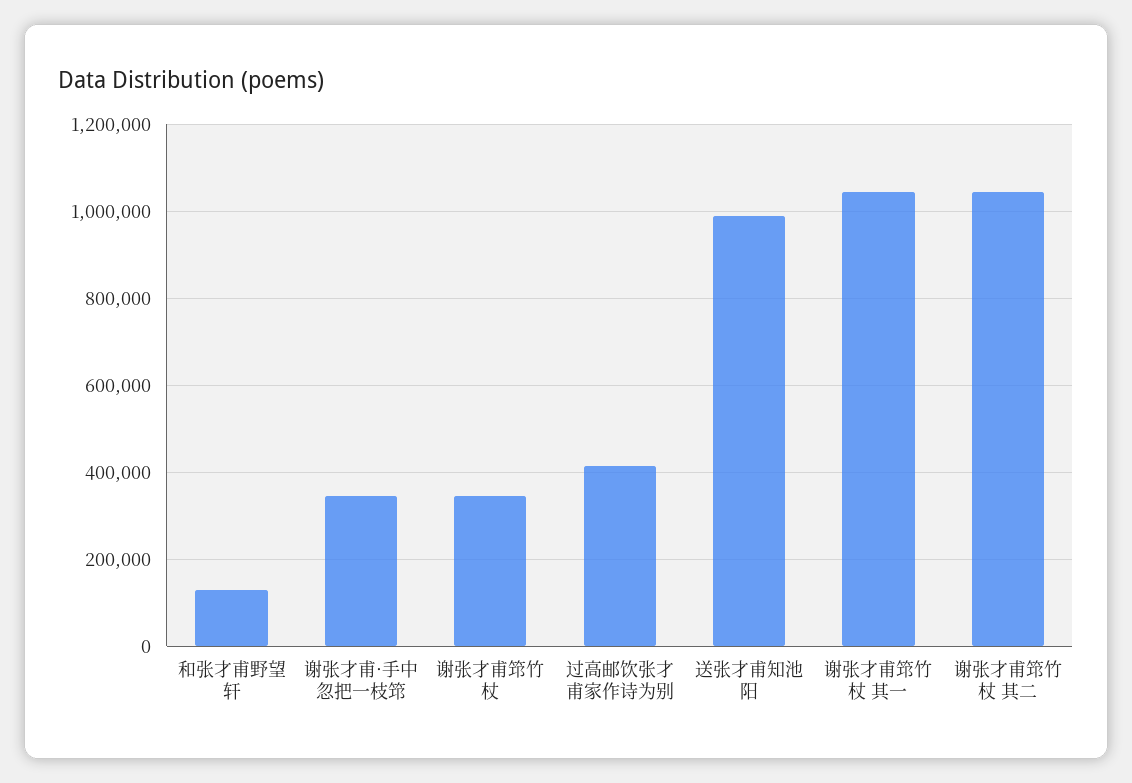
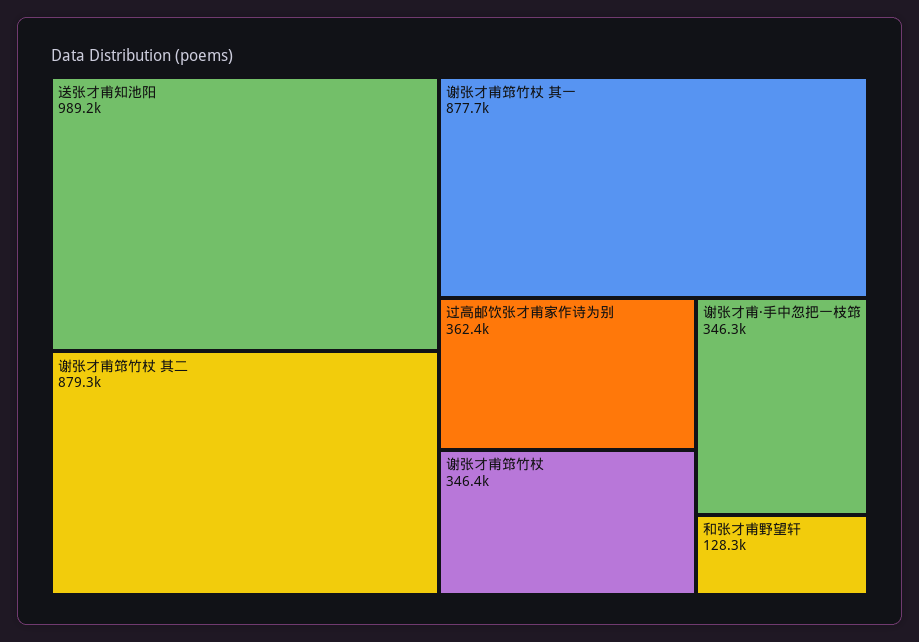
  {
    "和张才甫野望轩": 128300,
    "谢张才甫·手中忽把一枝筇": 346300,
    "谢张才甫筇竹杖": 346400,
-   "过高邮饮张才甫家作诗为别": 420000,
+   "过高邮饮张才甫家作诗为别": 362400,
    "送张才甫知池阳": 989200,
-   "谢张才甫筇竹杖 其一": 1040000,
+   "谢张才甫筇竹杖 其一": 877700,
-   "谢张才甫筇竹杖 其二": 1040000
+   "谢张才甫筇竹杖 其二": 879300
  }

